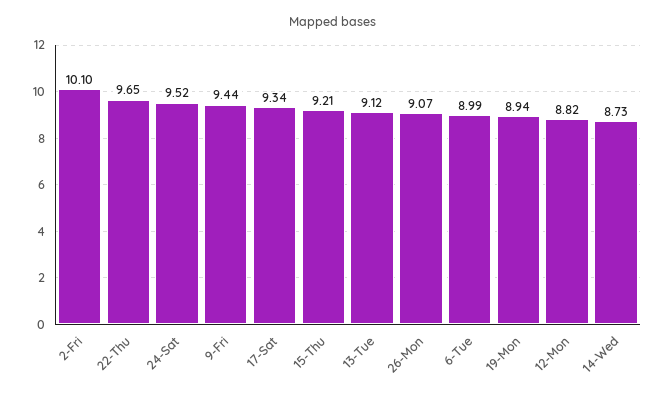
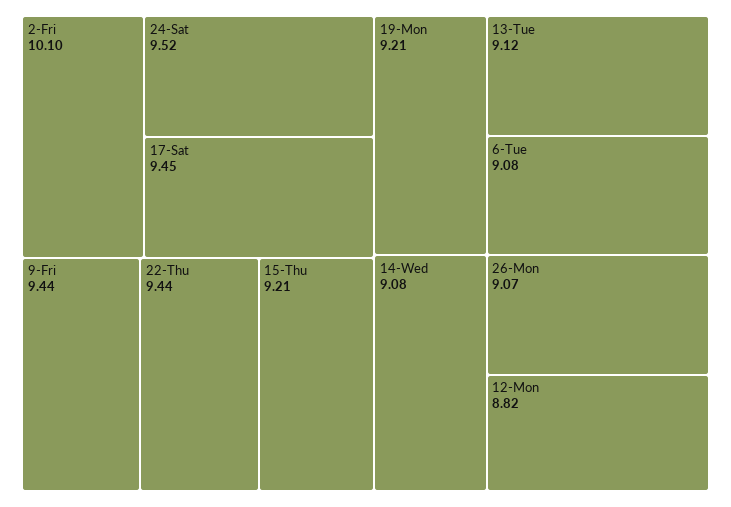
  {
    "2-Fri": 10.1,
-   "22-Thu": 9.65,
+   "22-Thu": 9.44,
    "24-Sat": 9.52,
    "9-Fri": 9.44,
-   "17-Sat": 9.34,
+   "17-Sat": 9.45,
    "15-Thu": 9.21,
    "13-Tue": 9.12,
    "26-Mon": 9.07,
-   "6-Tue": 8.99,
+   "6-Tue": 9.08,
-   "19-Mon": 8.94,
+   "19-Mon": 9.21,
    "12-Mon": 8.82,
-   "14-Wed": 8.73
+   "14-Wed": 9.08
  }

